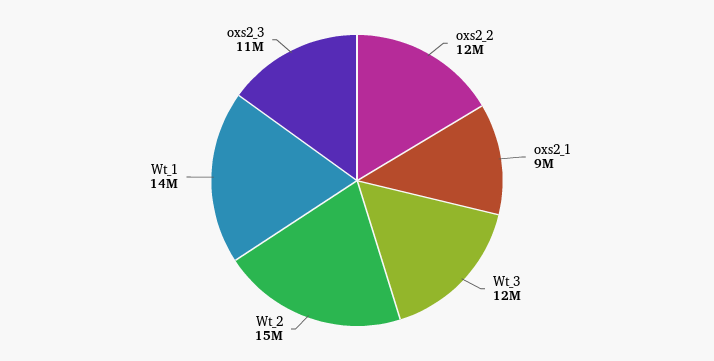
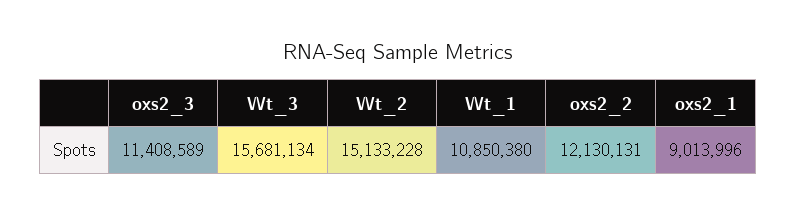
  {
    "oxs2_2": 12130131,
    "oxs2_1": 9013996,
-   "Wt_3": 12000000,
+   "Wt_3": 15681134,
    "Wt_2": 15133228,
-   "Wt_1": 14000000,
+   "Wt_1": 10850380,
    "oxs2_3": 11408589
  }

